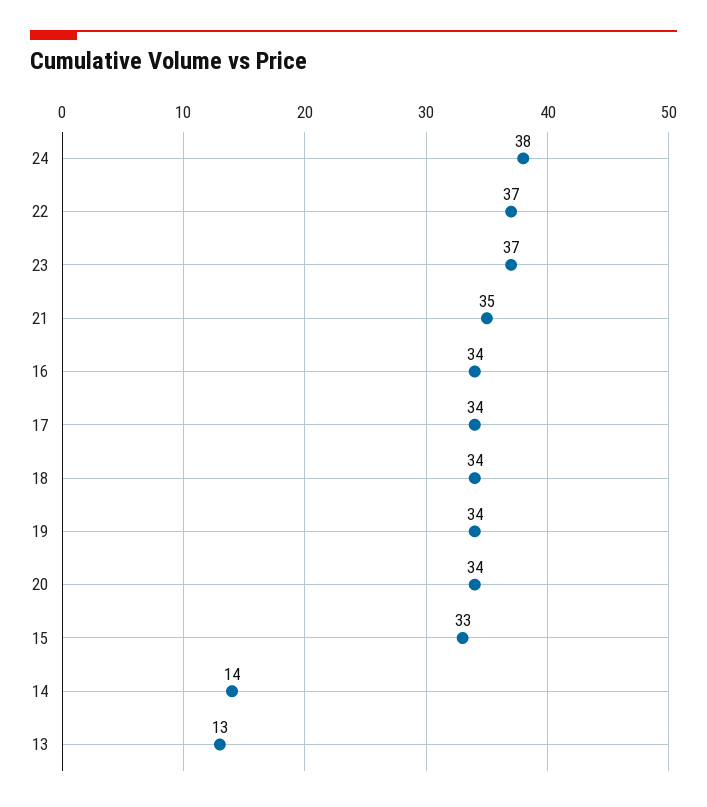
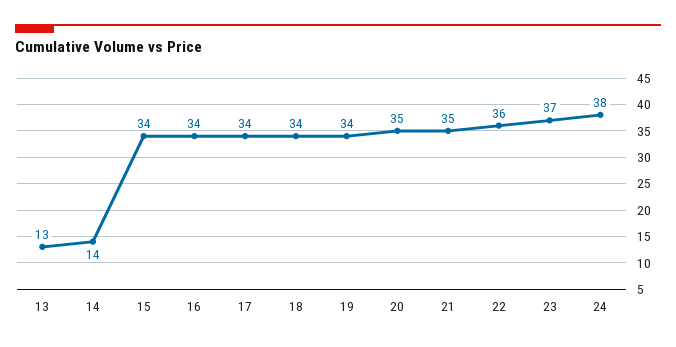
  {
    "24": 38,
-   "22": 37,
+   "22": 36,
    "23": 37,
    "21": 35,
    "16": 34,
    "17": 34,
    "18": 34,
    "19": 34,
-   "20": 34,
+   "20": 35,
-   "15": 33,
+   "15": 34,
    "14": 14,
    "13": 13
  }

